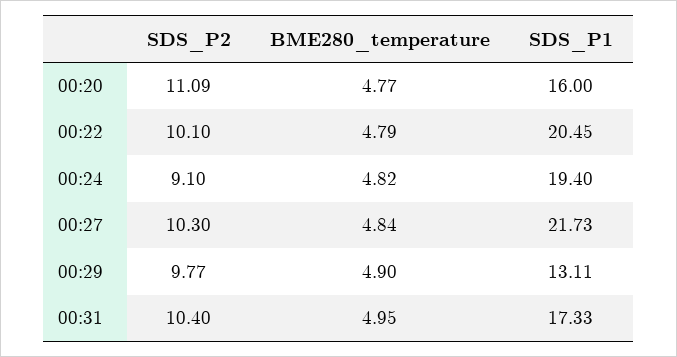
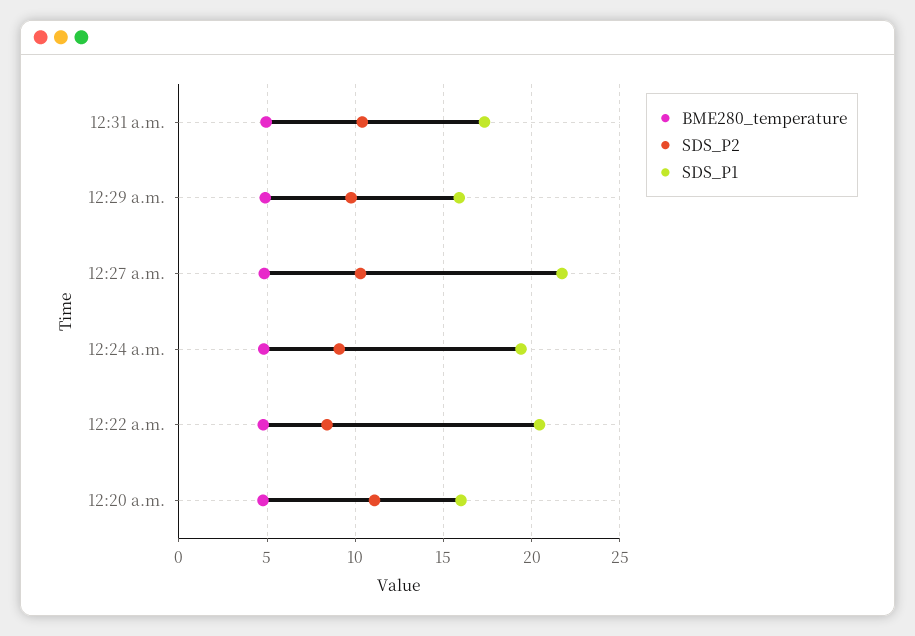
  {
    "SDS_P2": {
      "00:20": 11.09,
-     "00:22": 10.1,
+     "00:22": 8.5,
      "00:24": 9.1,
      "00:27": 10.3,
      "00:29": 9.77,
      "00:31": 10.4
    },
    "BME280_temperature": {
      "00:20": 4.77,
      "00:22": 4.79,
      "00:24": 4.82,
      "00:27": 4.84,
      "00:29": 4.9,
      "00:31": 4.95
    },
    "SDS_P1": {
      "00:20": 16,
      "00:22": 20.45,
      "00:24": 19.4,
      "00:27": 21.73,
-     "00:29": 13.11,
+     "00:29": 16,
      "00:31": 17.33
    }
  }

